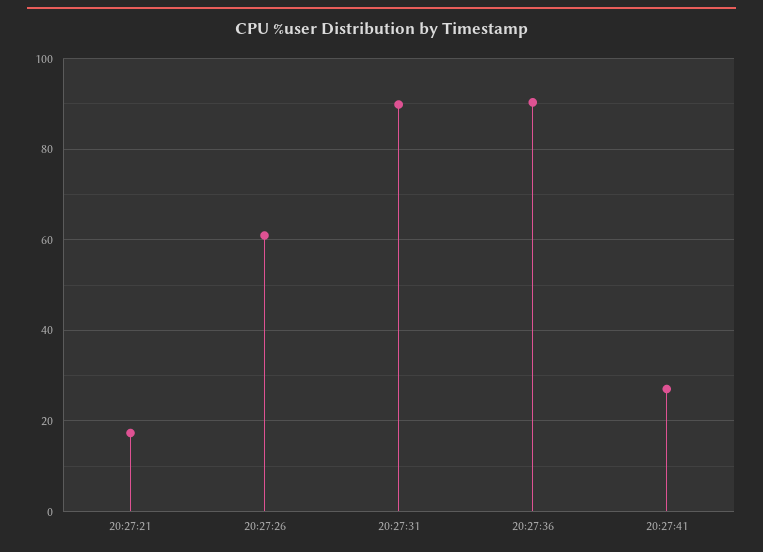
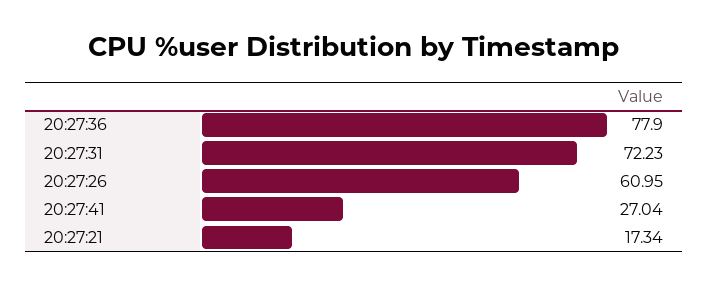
  {
    "20:27:21": 17.34,
    "20:27:26": 60.95,
-   "20:27:31": 90,
+   "20:27:31": 72.23,
-   "20:27:36": 90,
+   "20:27:36": 77.9,
    "20:27:41": 27.04
  }

